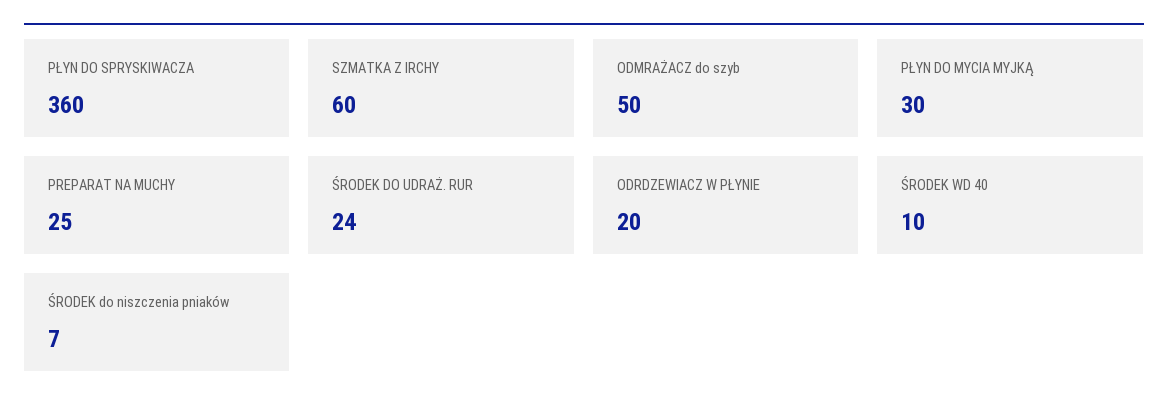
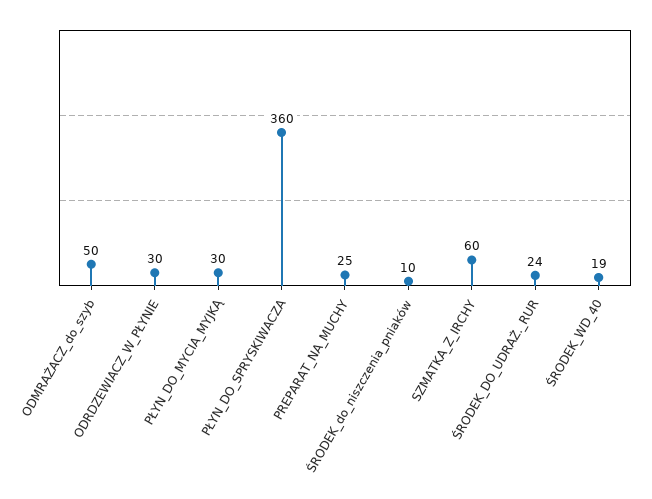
  {
    "PŁYN DO SPRYSKIWACZA": 360,
    "SZMATKA Z IRCHY": 60,
    "ODMRAŻACZ do szyb": 50,
    "PŁYN DO MYCIA MYJKĄ": 30,
    "PREPARAT NA MUCHY": 25,
    "ŚRODEK DO UDRAŻ. RUR": 24,
-   "ODRDZEWIACZ W PŁYNIE": 20,
+   "ODRDZEWIACZ W PŁYNIE": 30,
-   "ŚRODEK WD 40": 10,
+   "ŚRODEK WD 40": 19,
-   "ŚRODEK do niszczenia pniaków": 7
+   "ŚRODEK do niszczenia pniaków": 10
  }

